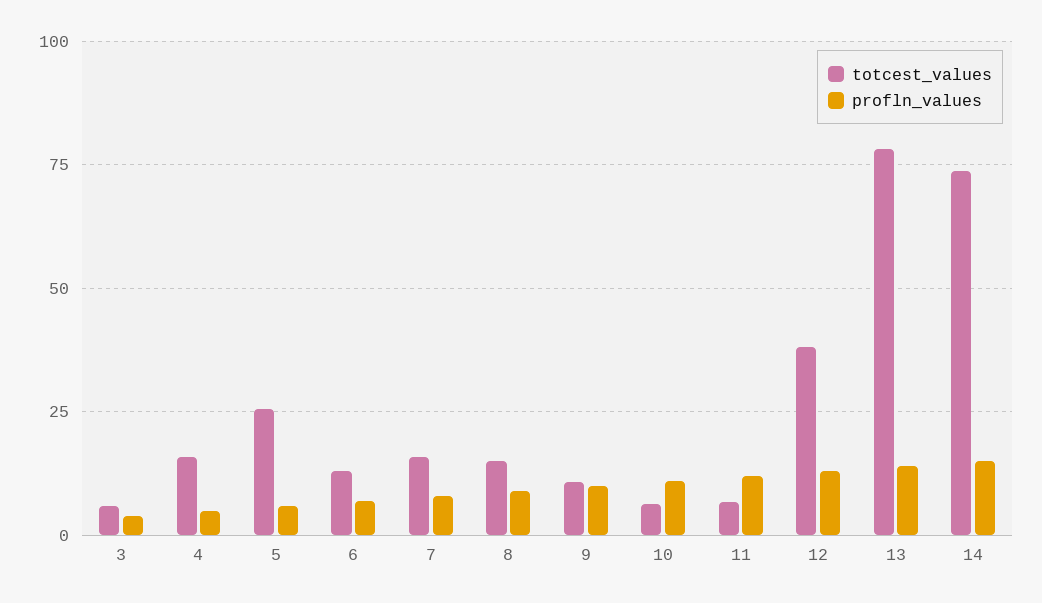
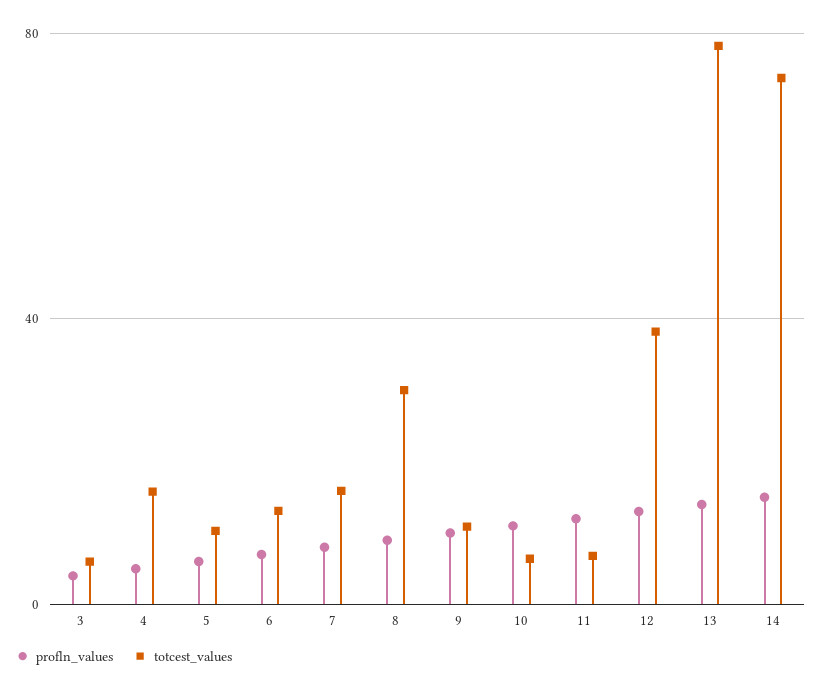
  {
    "totcest_values": {
      "3": 5,
      "4": 15,
-     "5": 25,
+     "5": 10,
      "6": 12.5,
      "7": 15,
-     "8": 15,
+     "8": 30,
      "9": 10,
      "10": 7.5,
      "11": 7.5,
      "12": 37.5,
      "13": 77.5,
      "14": 72.5
    },
    "profln_values": {
      "3": 5,
      "4": 5,
      "5": 5,
      "6": 7.5,
      "7": 7.5,
      "8": 10,
      "9": 10,
      "10": 10,
      "11": 12.5,
      "12": 12.5,
      "13": 15,
      "14": 15
    }
  }

